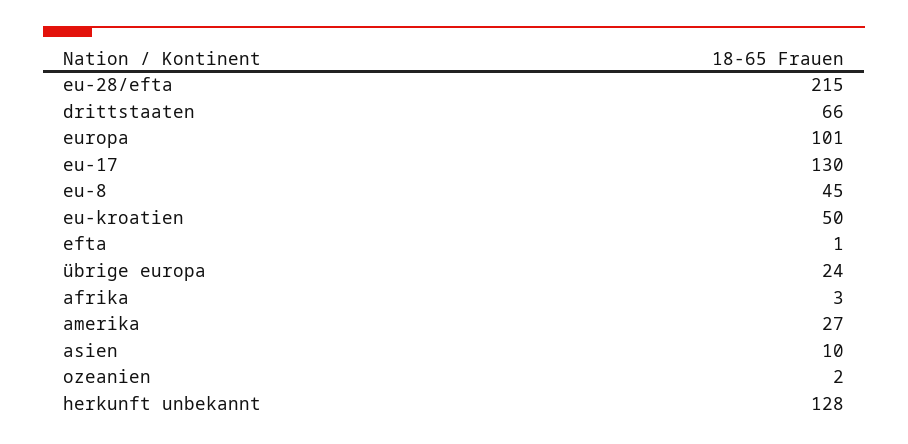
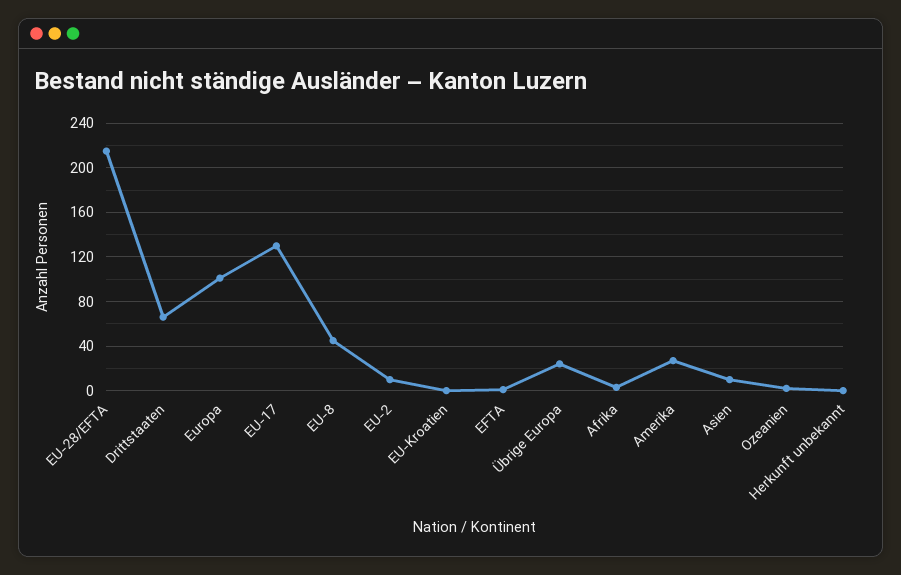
  {
    "eu-28/efta": 215,
    "drittstaaten": 66,
    "europa": 101,
    "eu-17": 130,
    "eu-8": 45,
-   "eu-kroatien": 50,
+   "eu-kroatien": 0,
    "efta": 1,
    "übrige europa": 24,
    "afrika": 3,
    "amerika": 27,
    "asien": 10,
    "ozeanien": 2,
-   "herkunft unbekannt": 128
+   "herkunft unbekannt": 0,
+   "EU-2": 10
  }

